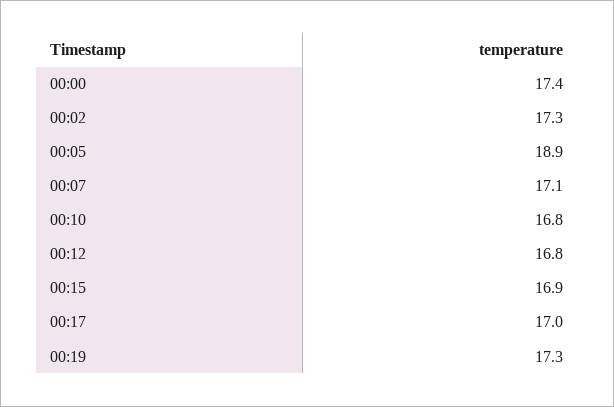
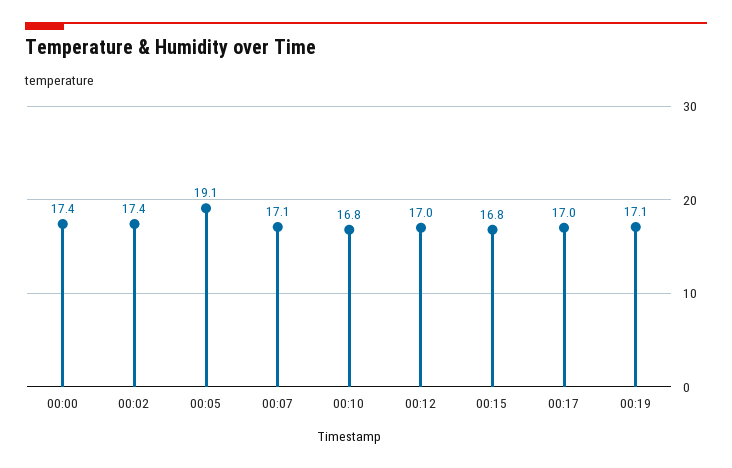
  {
    "00:00": 17.4,
-   "00:02": 17.3,
+   "00:02": 17.4,
-   "00:05": 18.9,
+   "00:05": 19.1,
    "00:07": 17.1,
    "00:10": 16.8,
-   "00:12": 16.8,
+   "00:12": 17,
-   "00:15": 16.9,
+   "00:15": 16.8,
    "00:17": 17,
-   "00:19": 17.3
+   "00:19": 17.1
  }

